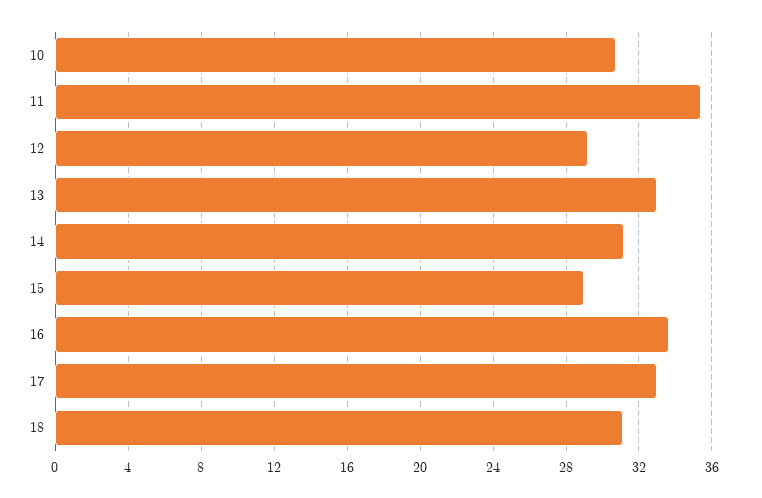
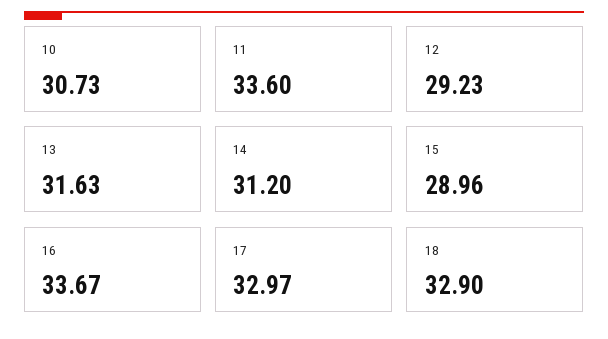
  {
    "10": 30.73,
-   "11": 35.5,
+   "11": 33.6,
    "12": 29.23,
-   "13": 33,
+   "13": 31.63,
    "14": 31.2,
    "15": 28.96,
    "16": 33.67,
    "17": 32.97,
-   "18": 31
+   "18": 32.9
  }

